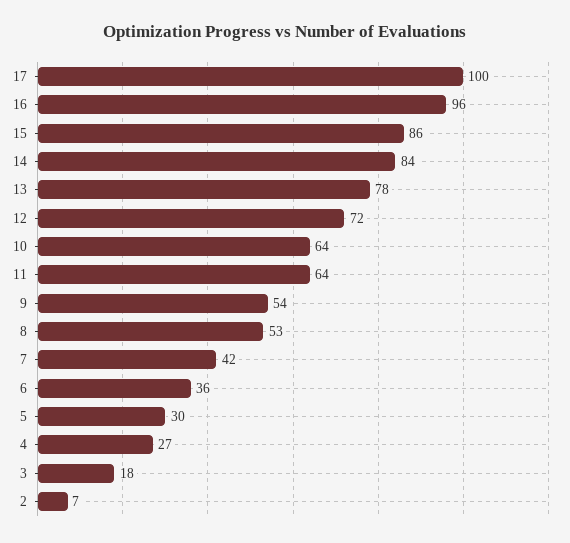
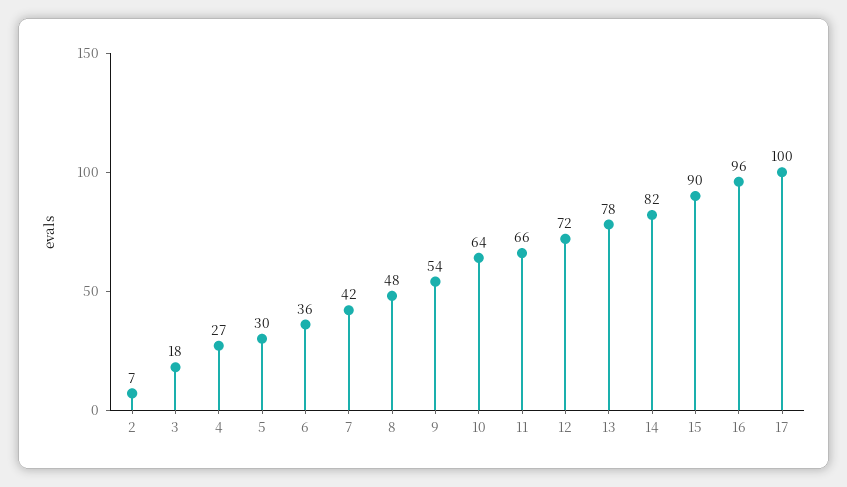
  {
    "17": 100,
    "16": 96,
-   "15": 86,
+   "15": 90,
-   "14": 84,
+   "14": 82,
    "13": 78,
    "12": 72,
    "10": 64,
-   "11": 64,
+   "11": 66,
    "9": 54,
-   "8": 53,
+   "8": 48,
    "7": 42,
    "6": 36,
    "5": 30,
    "4": 27,
    "3": 18,
    "2": 7
  }

